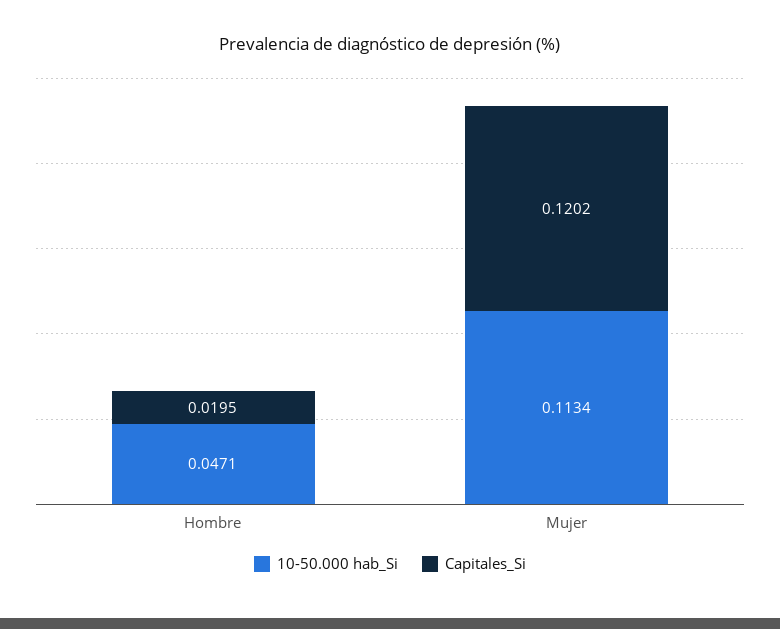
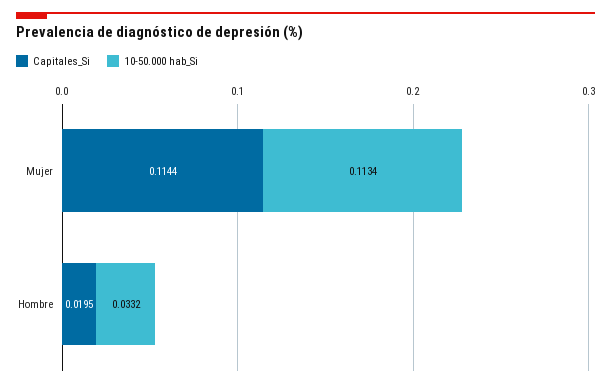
  {
    "10-50.000 hab_Si": {
-     "Hombre": 0.0471,
+     "Hombre": 0.0332,
      "Mujer": 0.1134
    },
    "Capitales_Si": {
      "Hombre": 0.0195,
-     "Mujer": 0.1202
+     "Mujer": 0.1144
    }
  }

